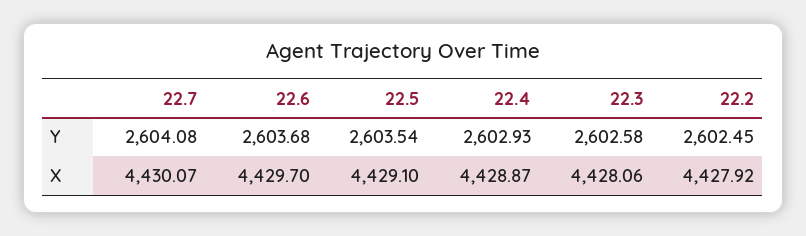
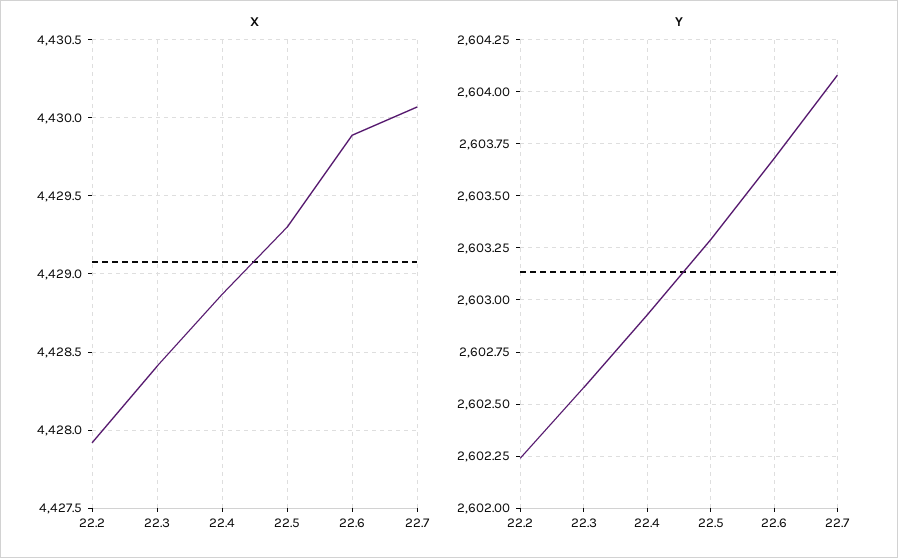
  {
    "Y": {
      "22.7": 2604.08,
      "22.6": 2603.68,
-     "22.5": 2603.54,
+     "22.5": 2603.3,
      "22.4": 2602.93,
      "22.3": 2602.58,
-     "22.2": 2602.45
+     "22.2": 2602.25
    },
    "X": {
      "22.7": 4430.07,
-     "22.6": 4429.7,
+     "22.6": 4429.9,
-     "22.5": 4429.1,
+     "22.5": 4429.3,
      "22.4": 4428.87,
-     "22.3": 4428.06,
+     "22.3": 4428.4,
      "22.2": 4427.92
    }
  }

